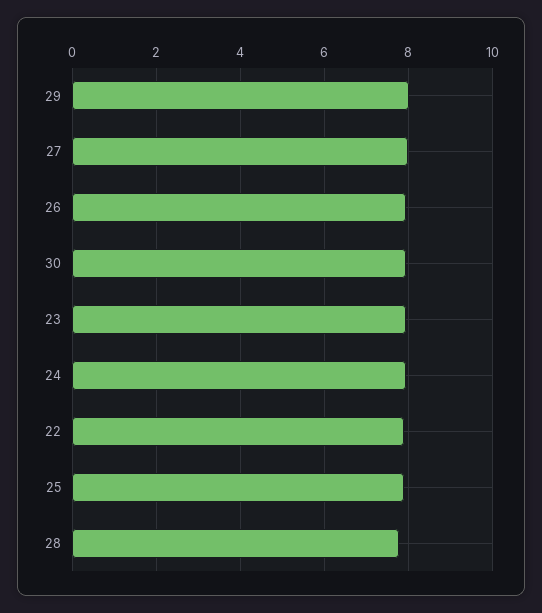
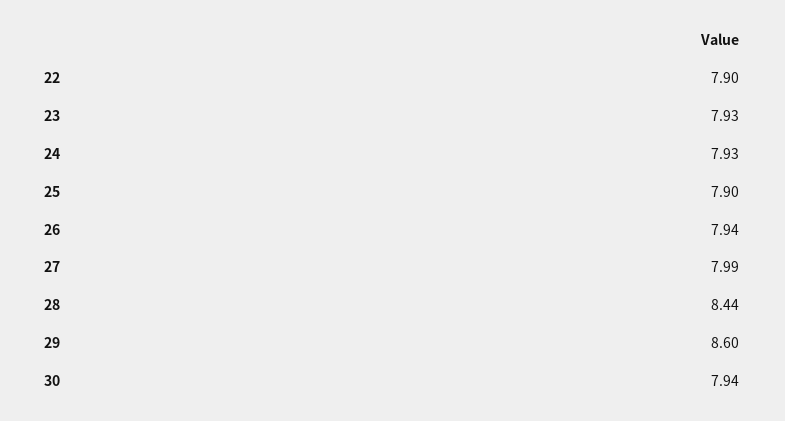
  {
-   "29": 8,
+   "29": 8.6,
    "27": 7.99,
    "26": 7.94,
    "30": 7.94,
    "23": 7.93,
    "24": 7.93,
    "22": 7.9,
    "25": 7.9,
-   "28": 7.8
+   "28": 8.44
  }

